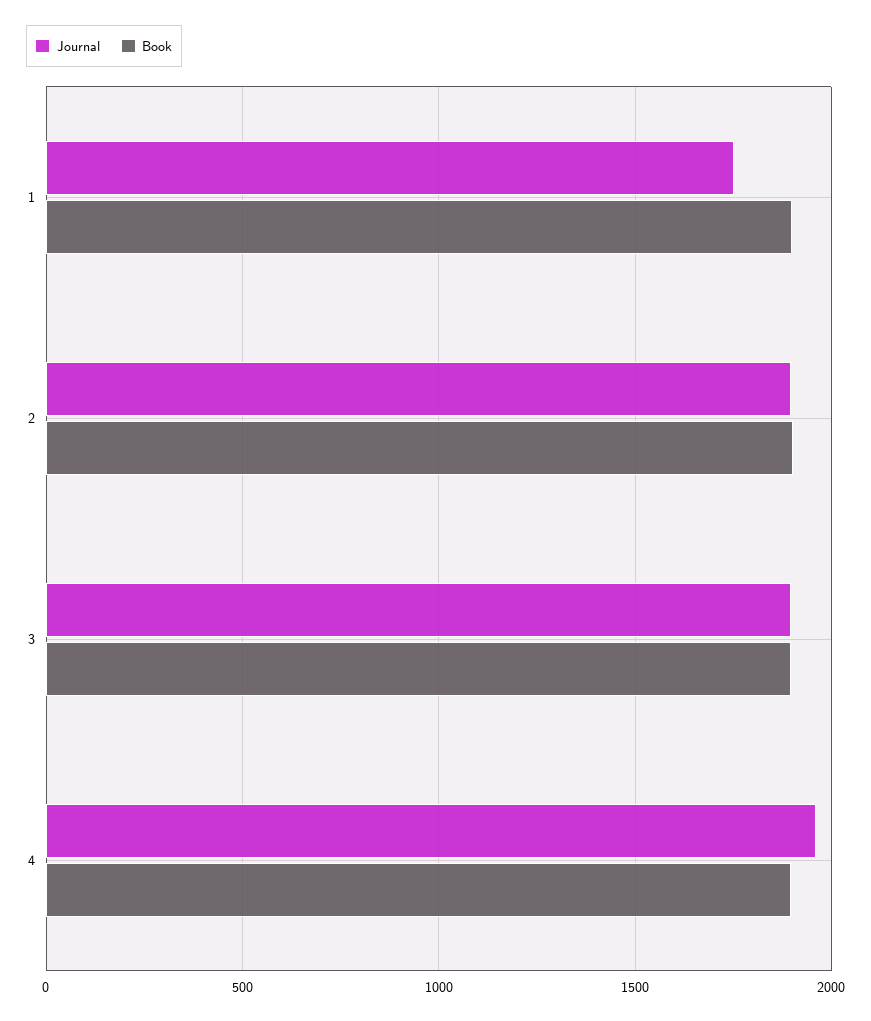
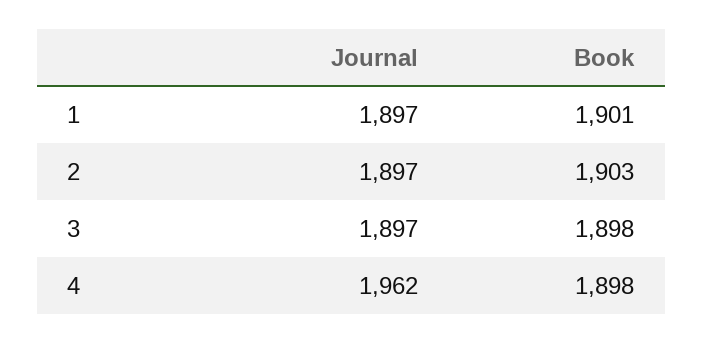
  {
    "Journal": {
-     "1": 1750,
+     "1": 1897,
      "2": 1897,
      "3": 1897,
      "4": 1962
    },
    "Book": {
      "1": 1901,
      "2": 1903,
      "3": 1898,
      "4": 1898
    }
  }

